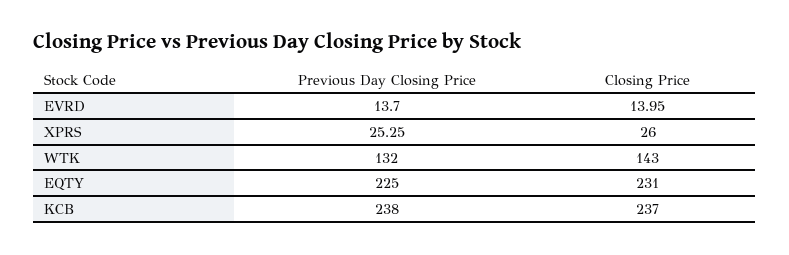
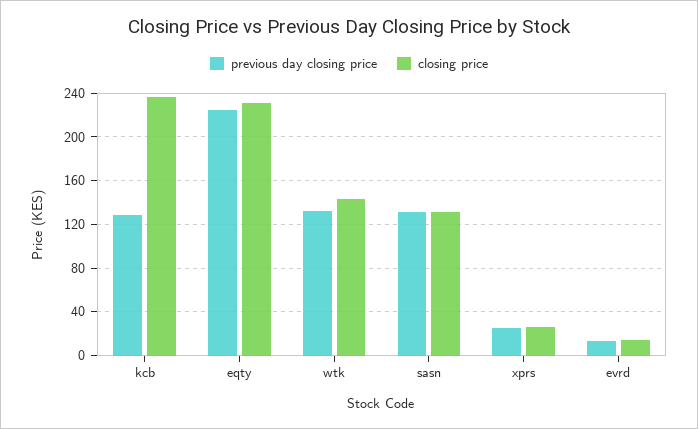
  {
    "Previous Day Closing Price": {
      "EVRD": 13.7,
      "XPRS": 25.25,
      "WTK": 132,
      "EQTY": 225,
-     "KCB": 238
+     "KCB": 130,
+     "sasn": 130
    },
    "Closing Price": {
      "EVRD": 13.95,
      "XPRS": 26,
      "WTK": 143,
      "EQTY": 231,
-     "KCB": 237
+     "KCB": 237,
+     "sasn": 130
    }
  }

